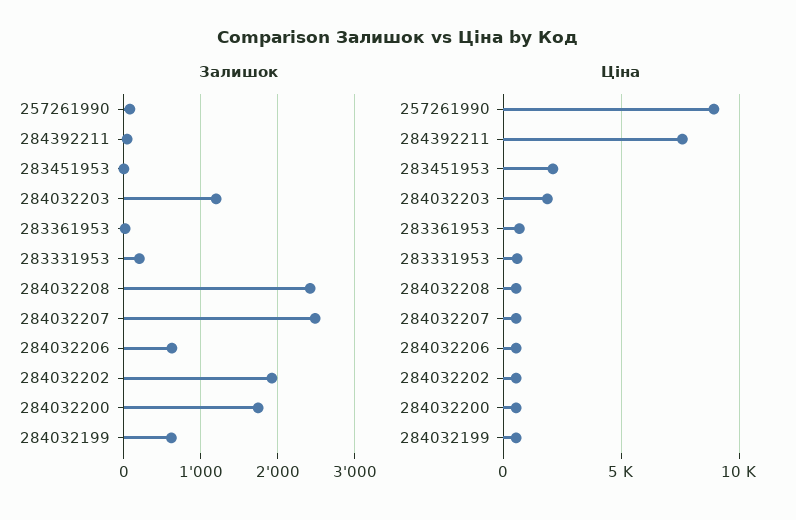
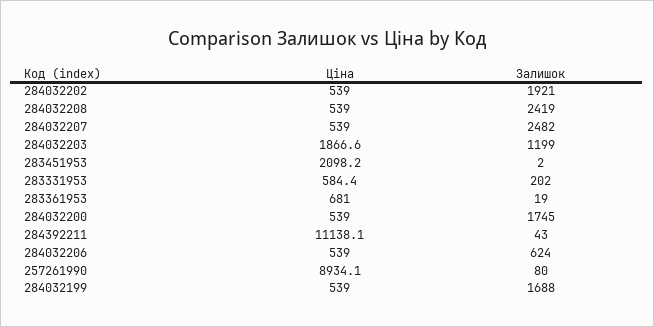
  {
    "Залишок": {
      "257261990": 80,
      "284392211": 43,
      "283451953": 2,
      "284032203": 1199,
      "283361953": 19,
      "283331953": 202,
      "284032208": 2419,
      "284032207": 2482,
      "284032206": 624,
      "284032202": 1921,
      "284032200": 1745,
-     "284032199": 600
+     "284032199": 1688
    },
    "Ціна": {
      "257261990": 8934.1,
-     "284392211": 7500,
+     "284392211": 11138.1,
      "283451953": 2098.2,
      "284032203": 1866.6,
      "283361953": 681,
      "283331953": 584.4,
      "284032208": 539,
      "284032207": 539,
      "284032206": 539,
      "284032202": 539,
      "284032200": 539,
      "284032199": 539
    }
  }

